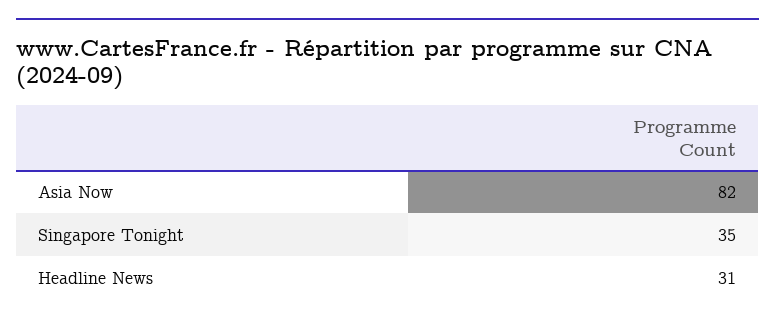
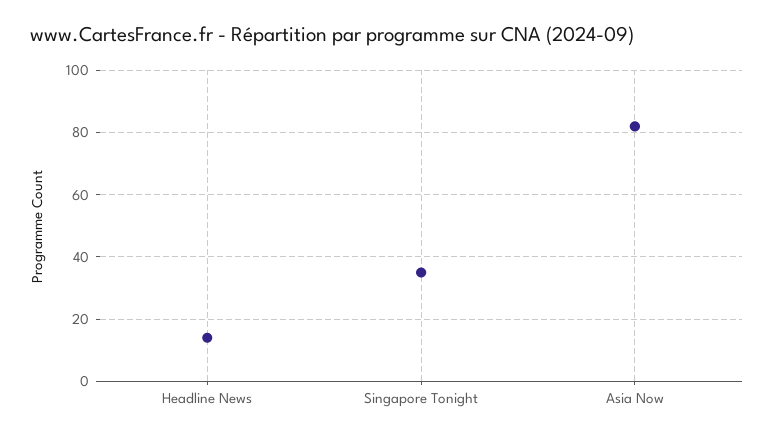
  {
    "Asia Now": 82,
    "Singapore Tonight": 35,
-   "Headline News": 31
+   "Headline News": 15
  }

